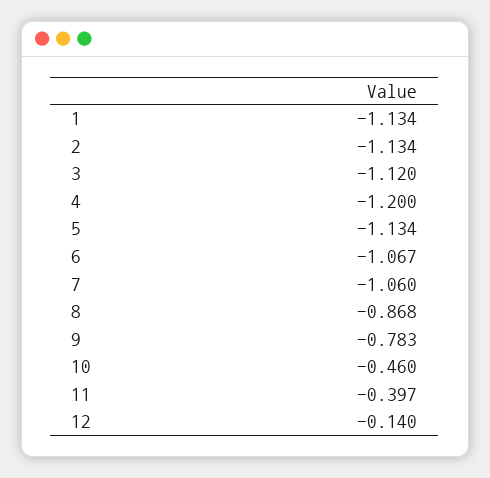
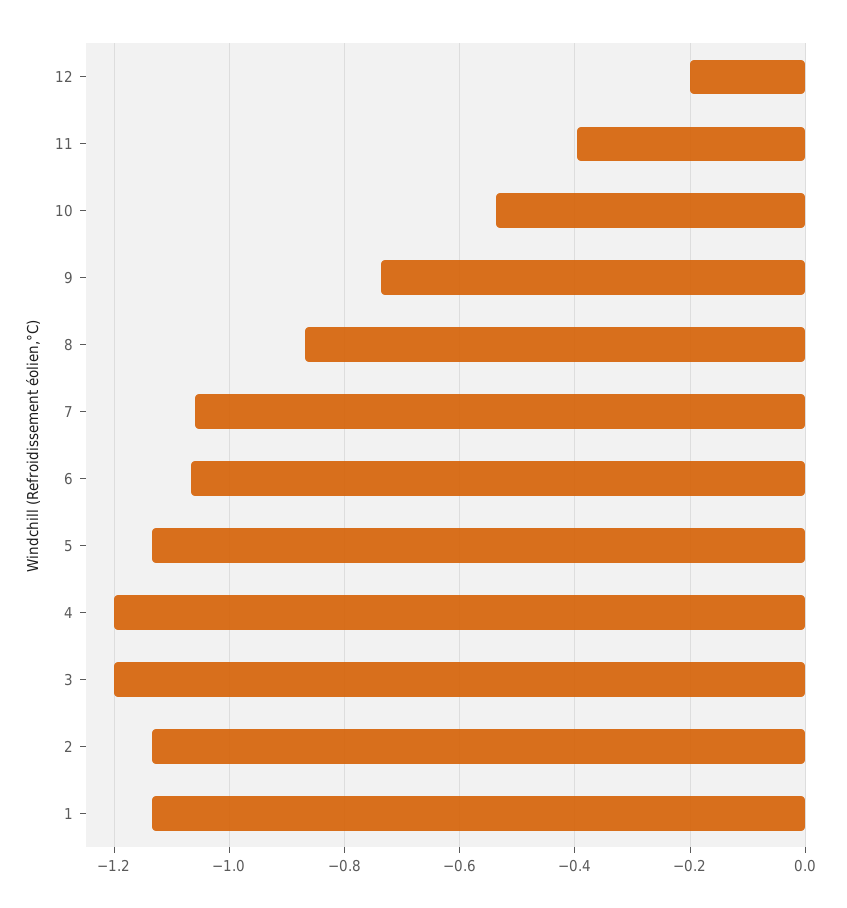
  {
    "1": -1.134,
    "2": -1.134,
-   "3": -1.12,
+   "3": -1.2,
    "4": -1.2,
    "5": -1.134,
    "6": -1.067,
    "7": -1.06,
    "8": -0.868,
-   "9": -0.783,
+   "9": -0.74,
-   "10": -0.46,
+   "10": -0.54,
    "11": -0.397,
-   "12": -0.14
+   "12": -0.2
  }

